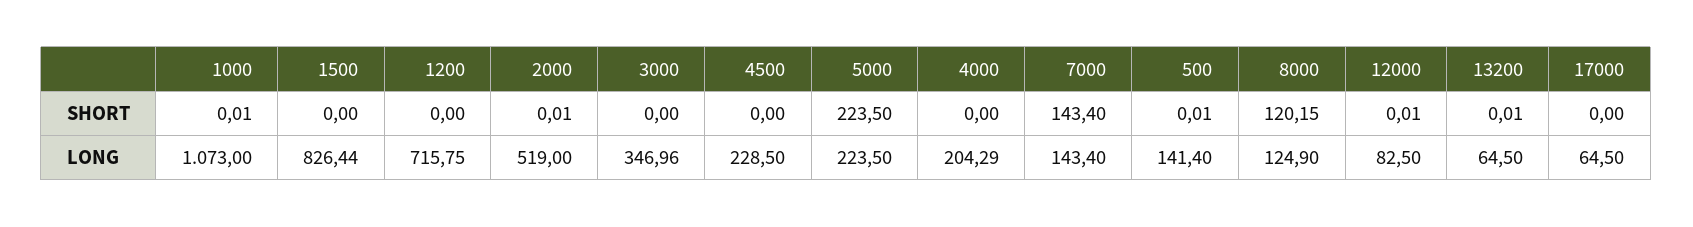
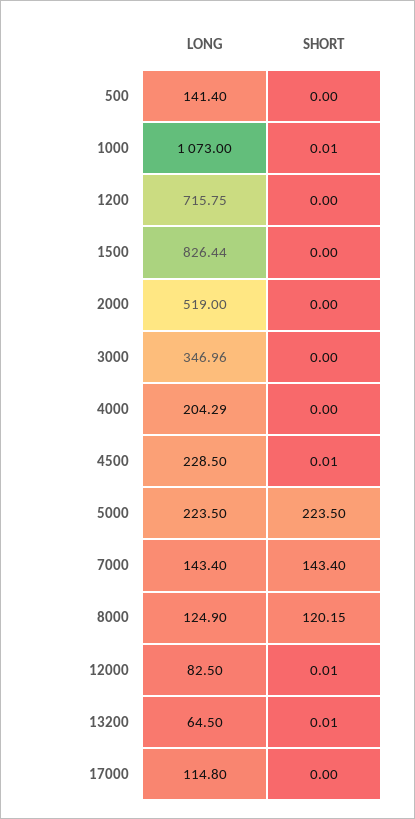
  {
    "1000": {
      "SHORT": 0.01,
      "LONG": 1073
    },
    "1500": {
      "SHORT": 0,
      "LONG": 826.44
    },
    "1200": {
      "SHORT": 0,
      "LONG": 715.75
    },
    "2000": {
-     "SHORT": 0.01,
+     "SHORT": 0,
      "LONG": 519
    },
    "3000": {
      "SHORT": 0,
      "LONG": 346.96
    },
    "4500": {
-     "SHORT": 0,
+     "SHORT": 0.01,
      "LONG": 228.5
    },
    "5000": {
      "SHORT": 223.5,
      "LONG": 223.5
    },
    "4000": {
      "SHORT": 0,
      "LONG": 204.29
    },
    "7000": {
      "SHORT": 143.4,
      "LONG": 143.4
    },
    "500": {
-     "SHORT": 0.01,
+     "SHORT": 0,
      "LONG": 141.4
    },
    "8000": {
      "SHORT": 120.15,
      "LONG": 124.9
    },
    "12000": {
      "SHORT": 0.01,
      "LONG": 82.5
    },
    "13200": {
      "SHORT": 0.01,
      "LONG": 64.5
    },
    "17000": {
      "SHORT": 0,
-     "LONG": 64.5
+     "LONG": 114.8
    }
  }

